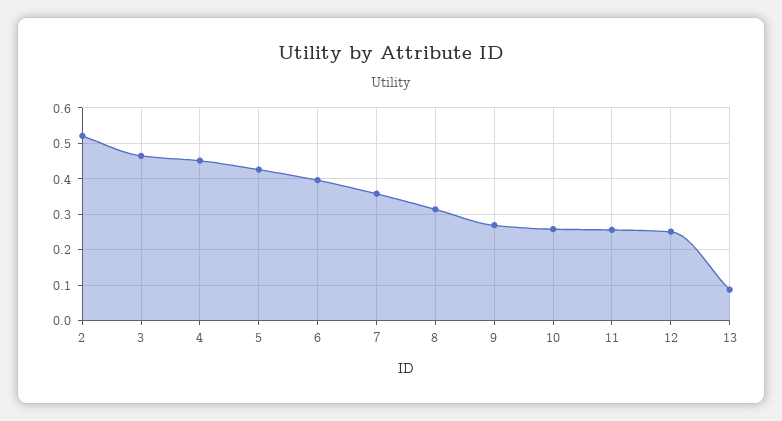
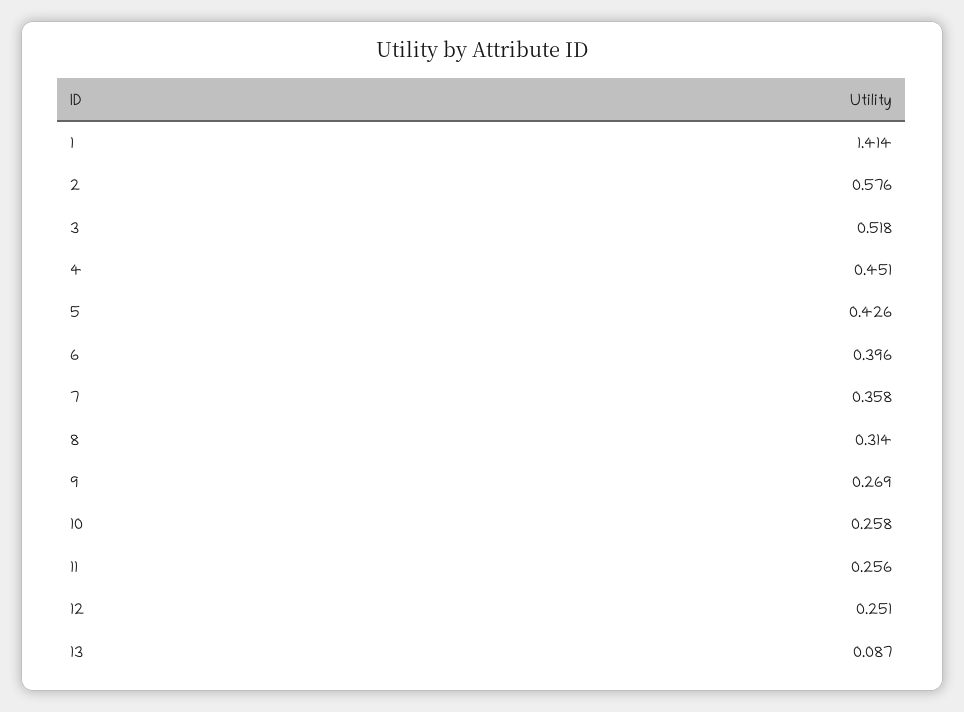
  {
-   "2": 0.52,
+   "2": 0.576,
-   "3": 0.46,
+   "3": 0.518,
    "4": 0.451,
    "5": 0.426,
    "6": 0.396,
    "7": 0.358,
    "8": 0.314,
    "9": 0.269,
    "10": 0.258,
    "11": 0.256,
    "12": 0.251,
-   "13": 0.087
+   "13": 0.087,
+   "1": 1.414
  }

